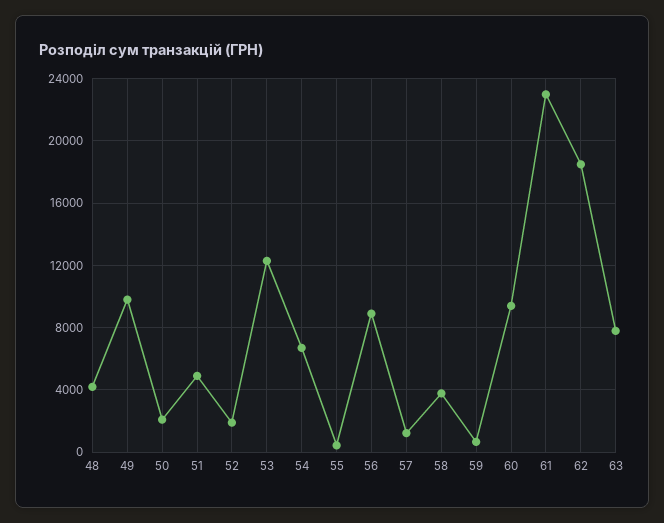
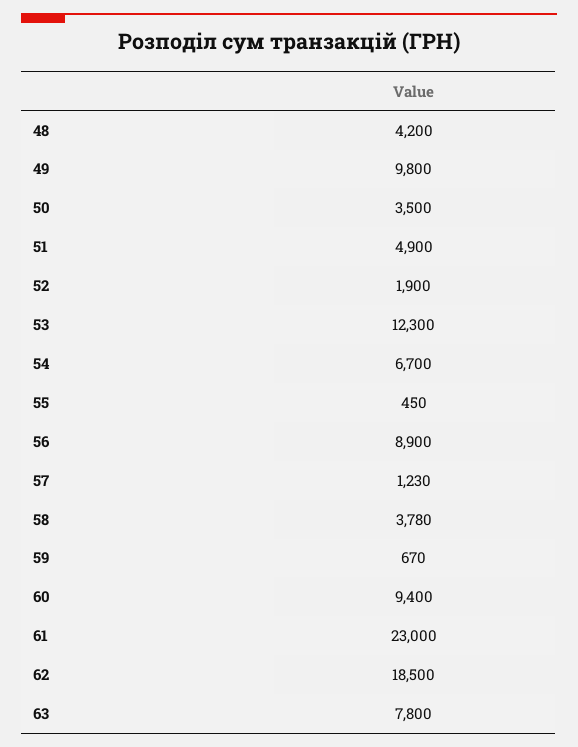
  {
    "48": 4200,
    "49": 9800,
-   "50": 2000,
+   "50": 3500,
    "51": 4900,
    "52": 1900,
    "53": 12300,
    "54": 6700,
    "55": 450,
    "56": 8900,
    "57": 1230,
    "58": 3780,
    "59": 670,
    "60": 9400,
    "61": 23000,
    "62": 18500,
    "63": 7800
  }

